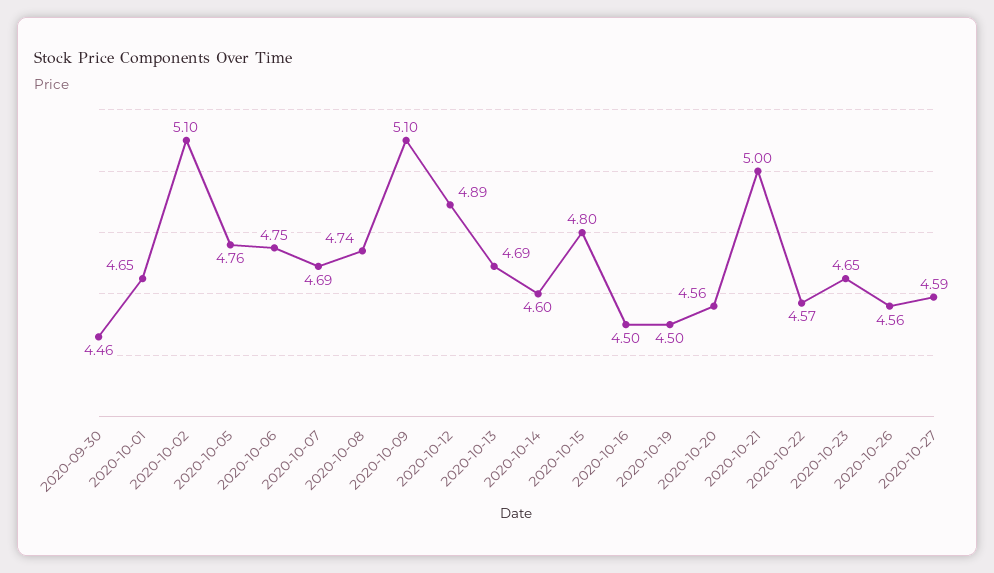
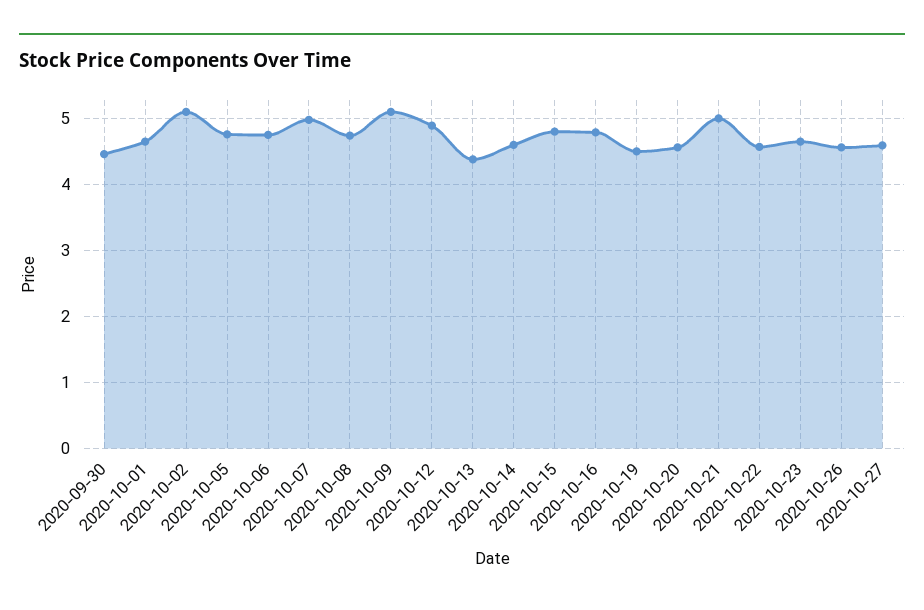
  {
    "2020-09-30": 4.46,
    "2020-10-01": 4.65,
    "2020-10-02": 5.1,
    "2020-10-05": 4.76,
    "2020-10-06": 4.75,
-   "2020-10-07": 4.69,
+   "2020-10-07": 5,
    "2020-10-08": 4.74,
    "2020-10-09": 5.1,
    "2020-10-12": 4.89,
-   "2020-10-13": 4.69,
+   "2020-10-13": 4.4,
    "2020-10-14": 4.6,
    "2020-10-15": 4.8,
-   "2020-10-16": 4.5,
+   "2020-10-16": 4.8,
    "2020-10-19": 4.5,
    "2020-10-20": 4.56,
    "2020-10-21": 5,
    "2020-10-22": 4.57,
    "2020-10-23": 4.65,
    "2020-10-26": 4.56,
    "2020-10-27": 4.59
  }

